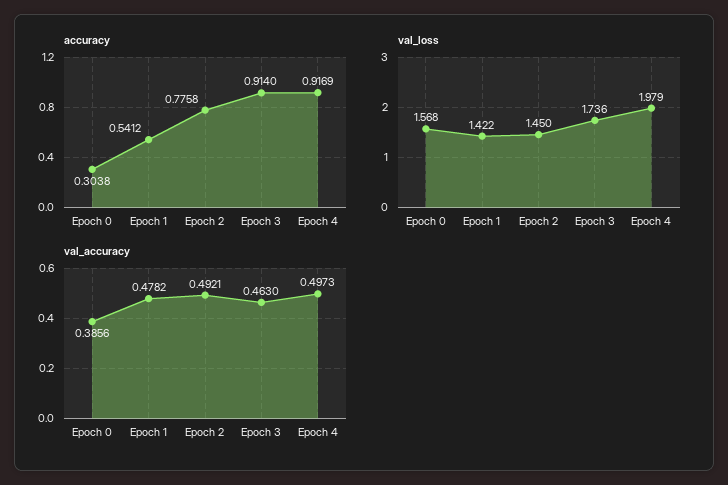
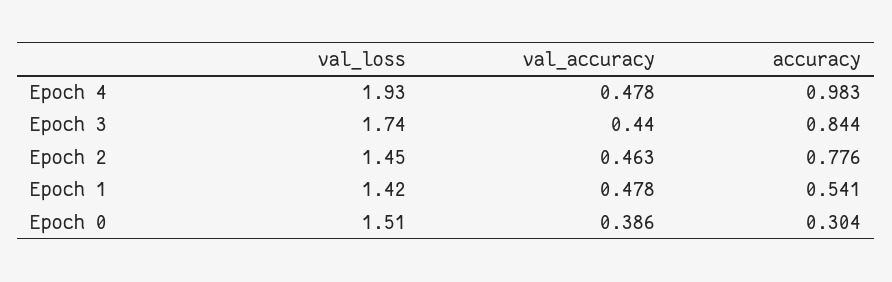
  {
    "accuracy": {
      "Epoch 0": 0.3038,
      "Epoch 1": 0.5412,
      "Epoch 2": 0.7758,
-     "Epoch 3": 0.914,
+     "Epoch 3": 0.844,
-     "Epoch 4": 0.9169
+     "Epoch 4": 0.983
    },
    "val_loss": {
-     "Epoch 0": 1.568,
+     "Epoch 0": 1.51,
      "Epoch 1": 1.422,
      "Epoch 2": 1.45,
      "Epoch 3": 1.736,
-     "Epoch 4": 1.979
+     "Epoch 4": 1.93
    },
    "val_accuracy": {
      "Epoch 0": 0.3856,
      "Epoch 1": 0.4782,
-     "Epoch 2": 0.4921,
+     "Epoch 2": 0.463,
-     "Epoch 3": 0.463,
+     "Epoch 3": 0.44,
-     "Epoch 4": 0.4973
+     "Epoch 4": 0.478
    }
  }

